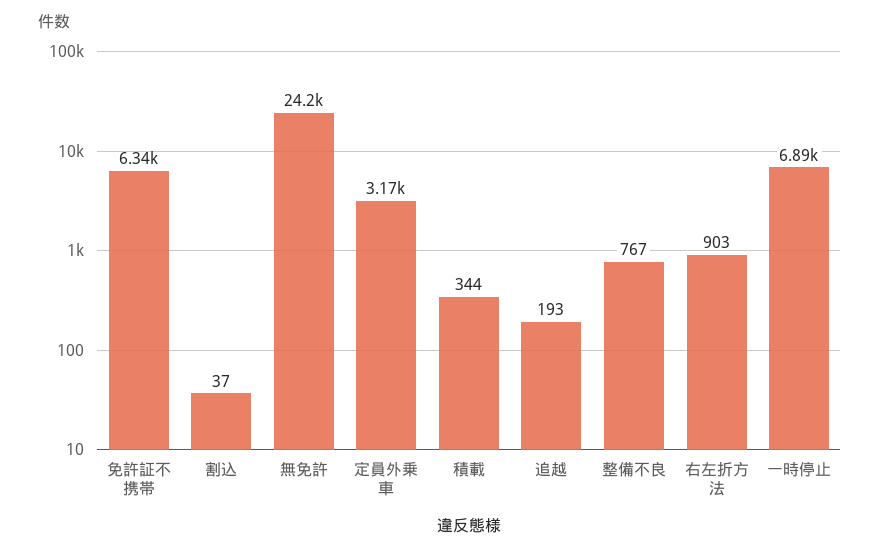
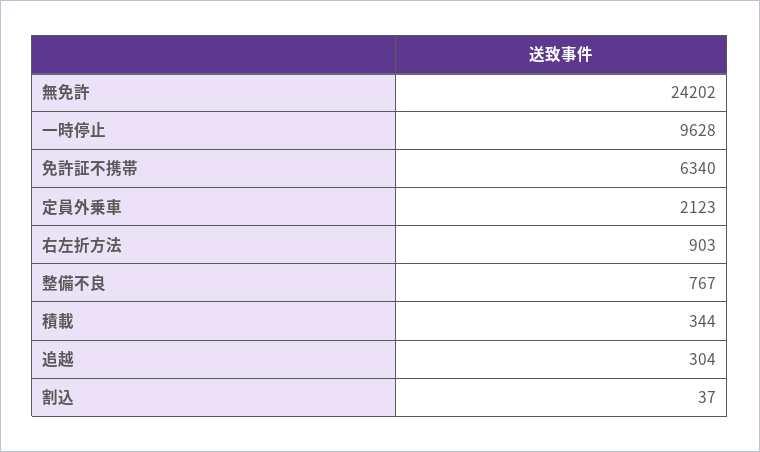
  {
    "免許証不携帯": 6340,
    "割込": 37,
    "無免許": 24202,
-   "定員外乗車": 3170,
+   "定員外乗車": 2123,
    "積載": 344,
-   "追越": 193,
+   "追越": 304,
    "整備不良": 767,
    "右左折方法": 903,
-   "一時停止": 6890
+   "一時停止": 9628
  }

